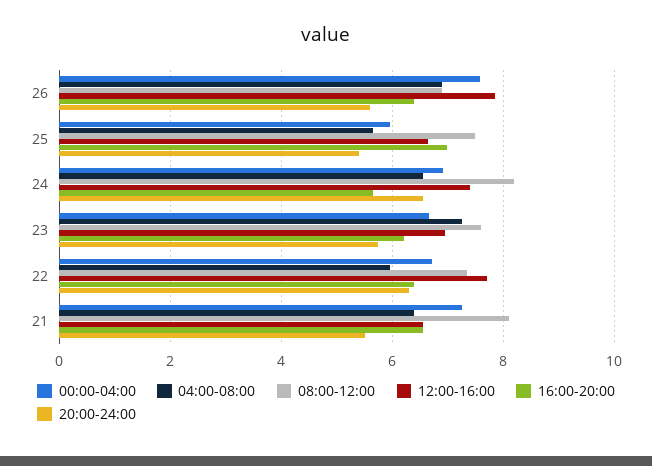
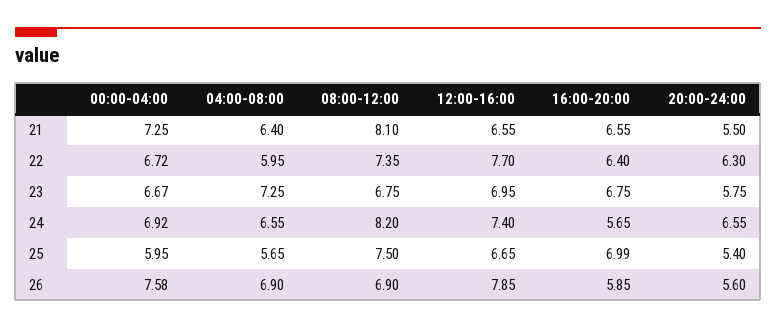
  {
    "00:00-04:00": {
      "26": 7.58,
      "25": 5.95,
      "24": 6.92,
      "23": 6.67,
      "22": 6.72,
      "21": 7.25
    },
    "04:00-08:00": {
      "26": 6.9,
      "25": 5.65,
      "24": 6.55,
      "23": 7.25,
      "22": 5.95,
      "21": 6.4
    },
    "08:00-12:00": {
      "26": 6.9,
      "25": 7.5,
      "24": 8.2,
-     "23": 7.6,
+     "23": 6.75,
      "22": 7.35,
      "21": 8.1
    },
    "12:00-16:00": {
      "26": 7.85,
      "25": 6.65,
      "24": 7.4,
      "23": 6.95,
      "22": 7.7,
      "21": 6.55
    },
    "16:00-20:00": {
-     "26": 6.4,
+     "26": 5.85,
      "25": 6.99,
      "24": 5.65,
-     "23": 6.2,
+     "23": 6.75,
      "22": 6.4,
      "21": 6.55
    },
    "20:00-24:00": {
      "26": 5.6,
      "25": 5.4,
      "24": 6.55,
      "23": 5.75,
      "22": 6.3,
      "21": 5.5
    }
  }

